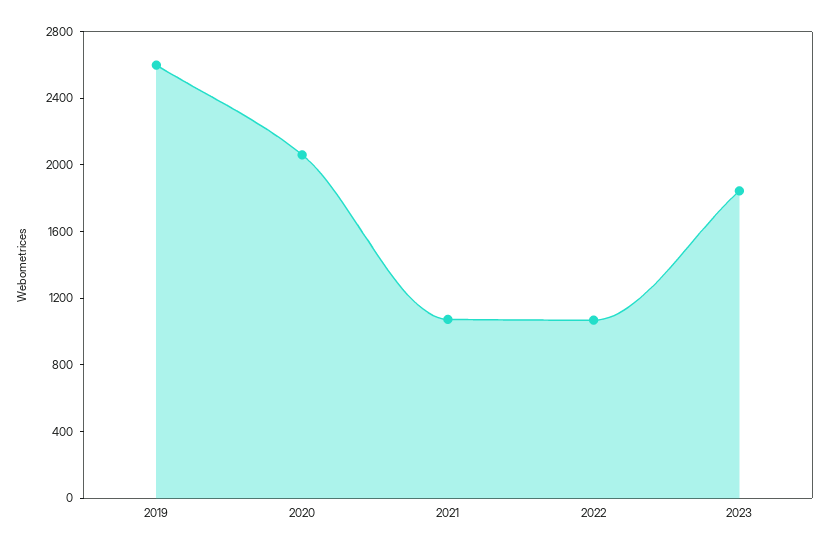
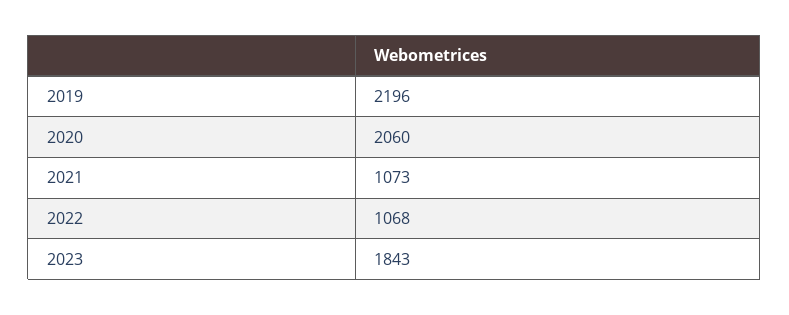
  {
-   "2019": 2600,
+   "2019": 2196,
    "2020": 2060,
    "2021": 1073,
    "2022": 1068,
    "2023": 1843
  }

